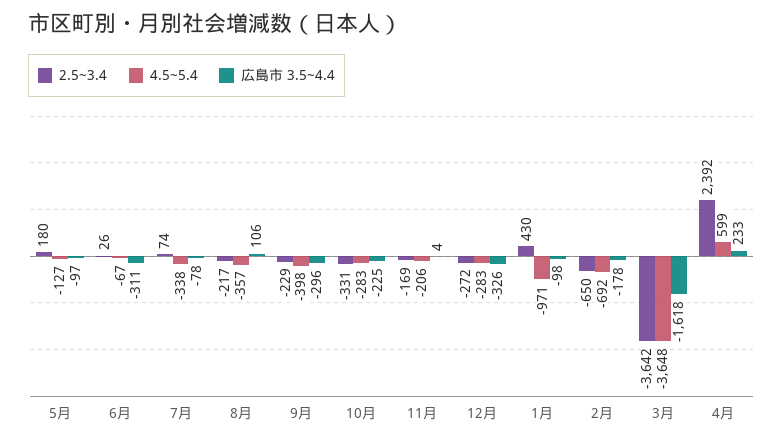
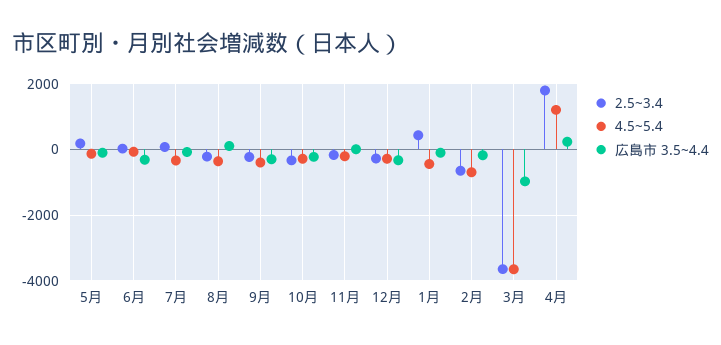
  {
    "2.5~3.4": {
      "5月": 180,
      "6月": 26,
      "7月": 74,
      "8月": -217,
      "9月": -229,
      "10月": -331,
      "11月": -169,
      "12月": -272,
      "1月": 430,
      "2月": -650,
      "3月": -3642,
-     "4月": 2392
+     "4月": 1800
    },
    "4.5~5.4": {
      "5月": -127,
      "6月": -67,
      "7月": -338,
      "8月": -357,
      "9月": -398,
      "10月": -283,
      "11月": -206,
      "12月": -283,
-     "1月": -971,
+     "1月": -400,
      "2月": -692,
      "3月": -3648,
-     "4月": 599
+     "4月": 1200
    },
    "広島市 3.5~4.4": {
      "5月": -97,
      "6月": -311,
      "7月": -78,
      "8月": 106,
      "9月": -296,
      "10月": -225,
      "11月": 4,
      "12月": -326,
      "1月": -98,
      "2月": -178,
-     "3月": -1618,
+     "3月": -1000,
      "4月": 233
    }
  }

